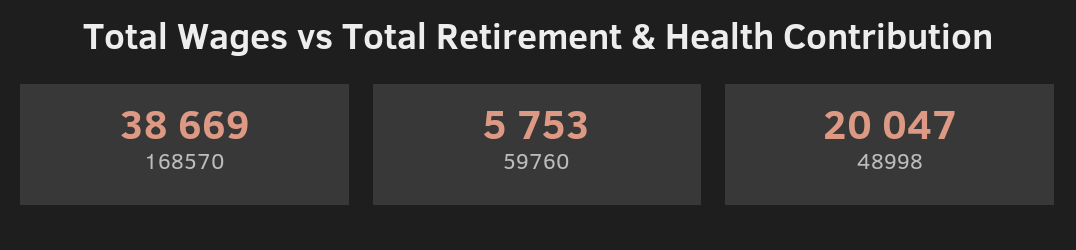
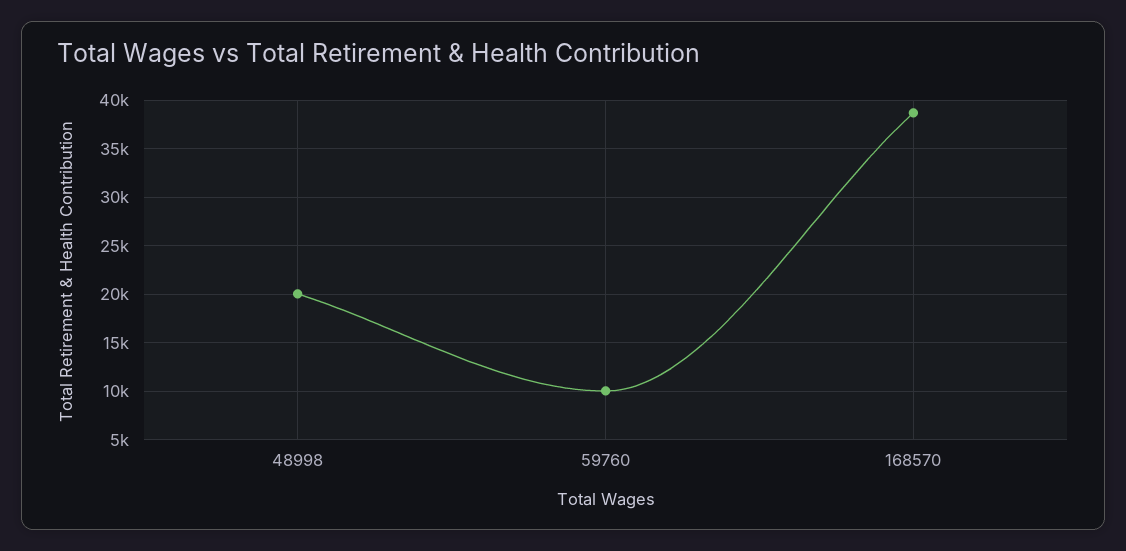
  {
    "168570": 38669,
-   "59760": 5753,
+   "59760": 10000,
    "48998": 20047
  }

